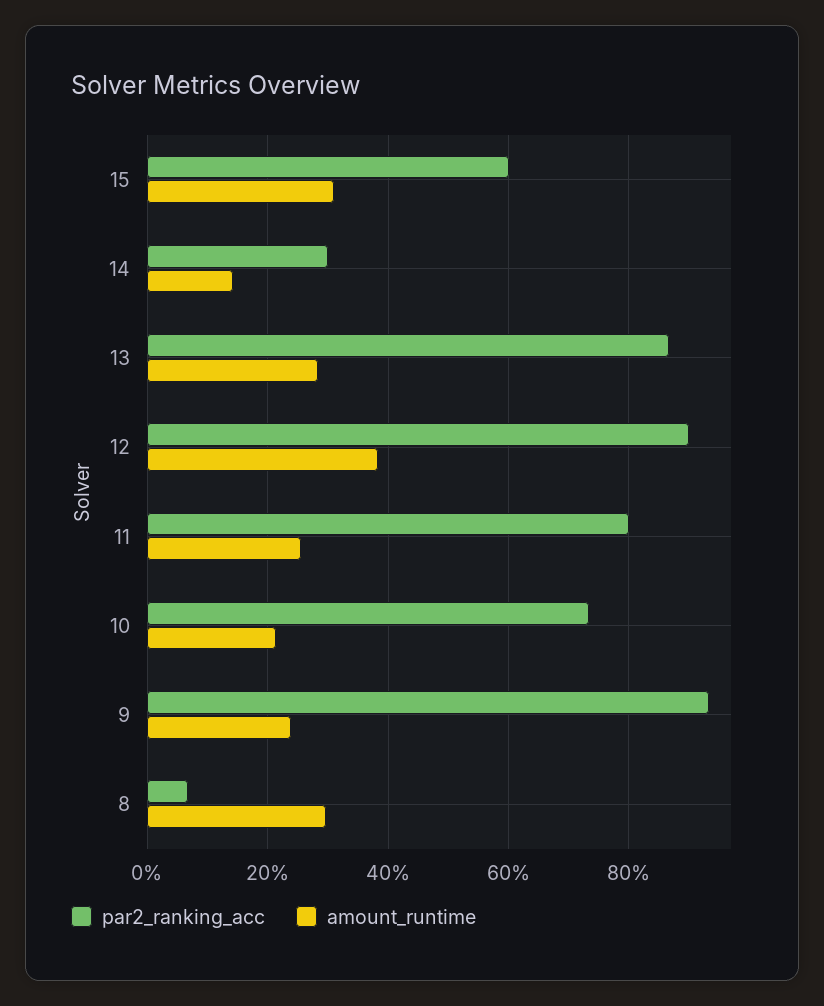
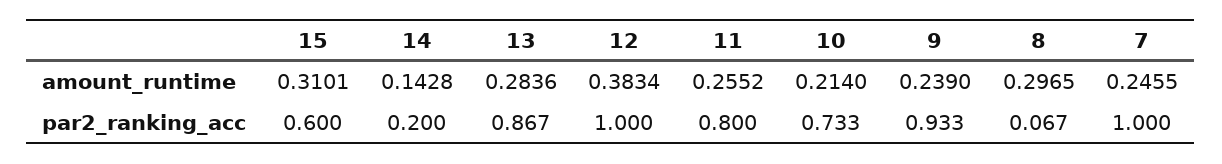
  {
    "par2_ranking_acc": {
      "15": 0.6,
-     "14": 0.3,
+     "14": 0.2,
      "13": 0.867,
-     "12": 0.9,
+     "12": 1,
      "11": 0.8,
      "10": 0.733,
      "9": 0.933,
-     "8": 0.067
+     "8": 0.067,
+     "7": 1
    },
    "amount_runtime": {
      "15": 0.3101,
      "14": 0.1428,
      "13": 0.2836,
      "12": 0.3834,
      "11": 0.2552,
      "10": 0.214,
      "9": 0.239,
-     "8": 0.2965
+     "8": 0.2965,
+     "7": 0.2455
    }
  }

